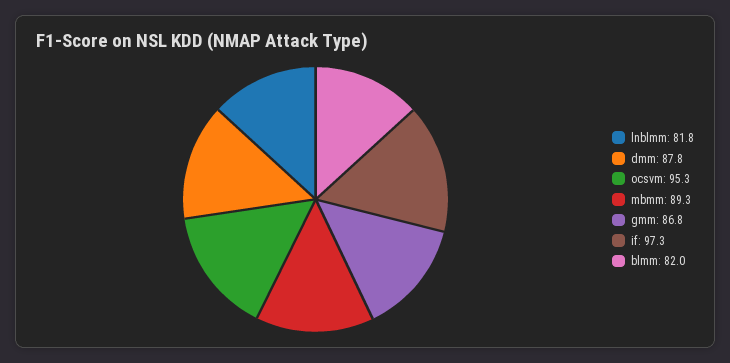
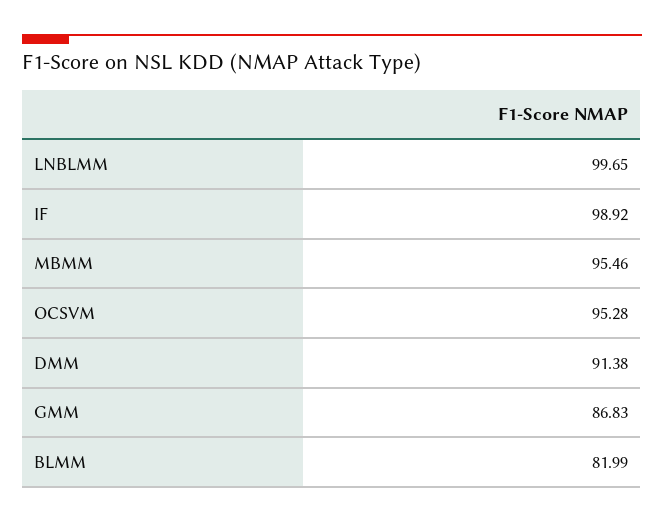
  {
-   "lnblmm": 81.8,
+   "lnblmm": 99.65,
-   "dmm": 87.8,
+   "dmm": 91.38,
    "ocsvm": 95.28,
-   "mbmm": 89.3,
+   "mbmm": 95.46,
    "gmm": 86.83,
-   "if": 97.3,
+   "if": 98.92,
    "blmm": 81.99
  }

